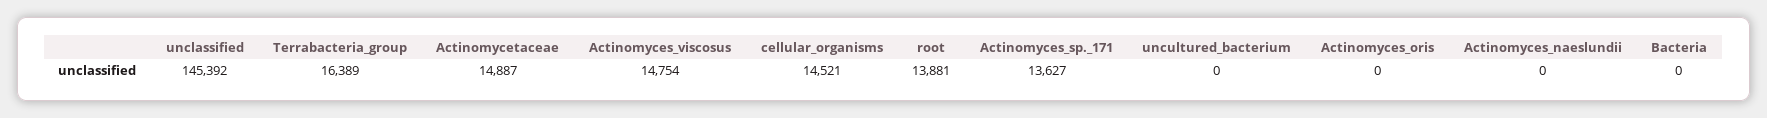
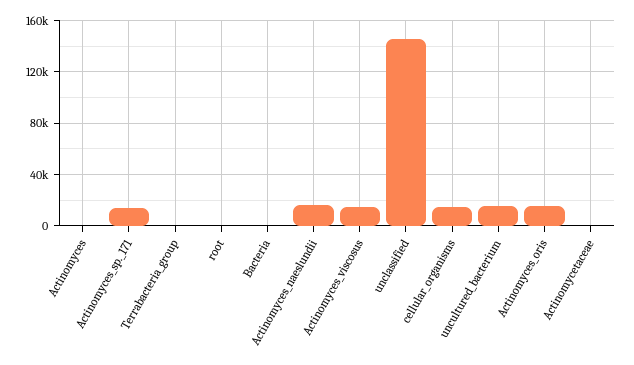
  {
    "unclassified": 145392,
-   "Terrabacteria_group": 16389,
+   "Terrabacteria_group": 0,
-   "Actinomycetaceae": 14887,
+   "Actinomycetaceae": 0,
    "Actinomyces_viscosus": 14754,
    "cellular_organisms": 14521,
-   "root": 13881,
+   "root": 0,
    "Actinomyces_sp._171": 13627,
-   "uncultured_bacterium": 0,
+   "uncultured_bacterium": 15000,
-   "Actinomyces_oris": 0,
+   "Actinomyces_oris": 15000,
-   "Actinomyces_naeslundii": 0,
+   "Actinomyces_naeslundii": 15000,
-   "Bacteria": 0
+   "Bacteria": 0,
+   "Actinomyces": 0
  }

